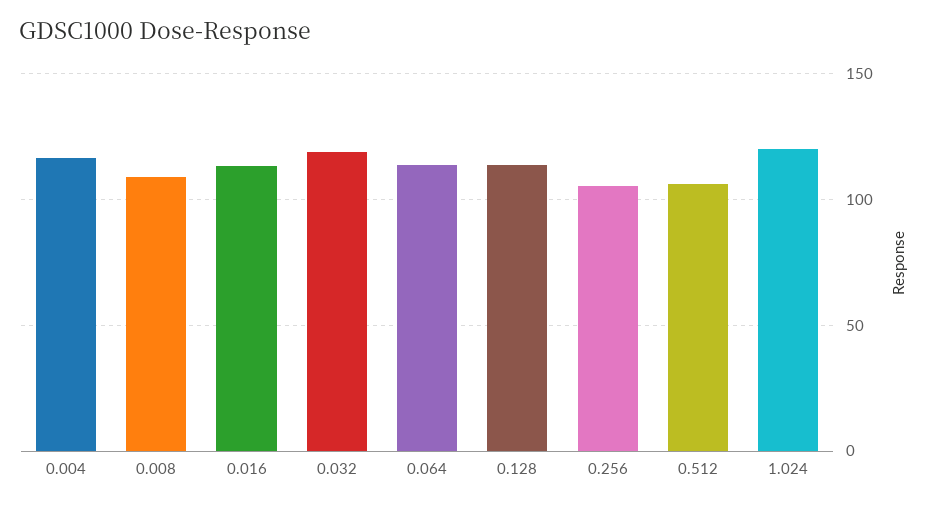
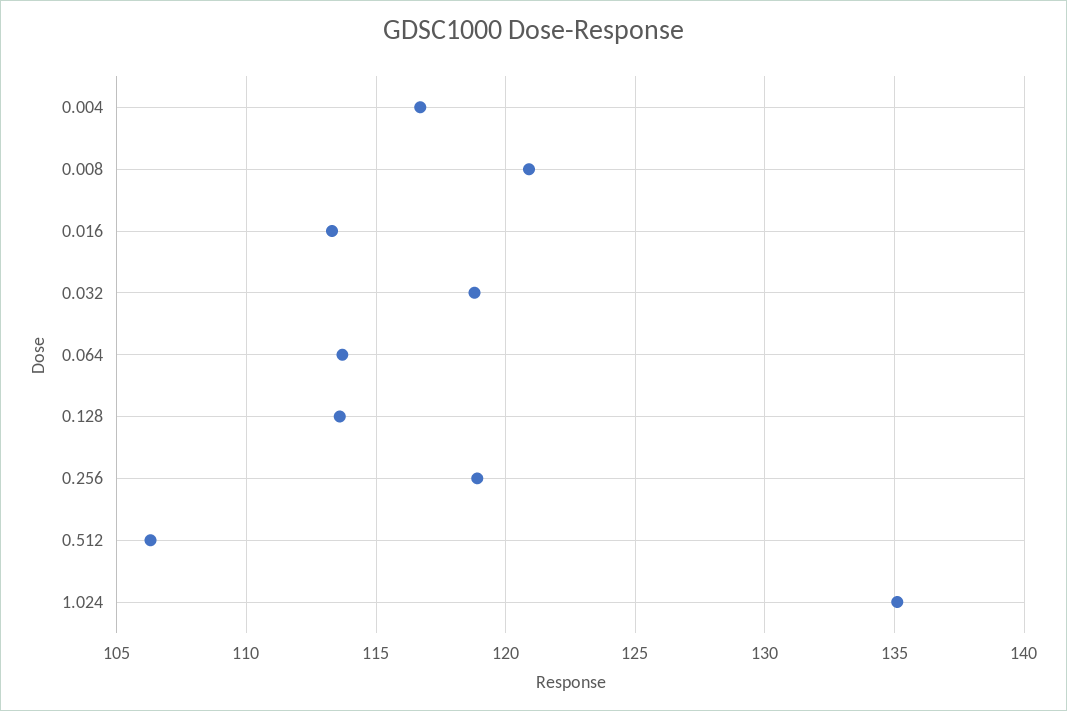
  {
    "0.004": 116.5,
-   "0.008": 110,
+   "0.008": 121,
    "0.016": 113.5,
    "0.032": 119,
    "0.064": 113.5,
    "0.128": 113.5,
-   "0.256": 105,
+   "0.256": 119,
    "0.512": 106.5,
-   "1.024": 120
+   "1.024": 135
  }

